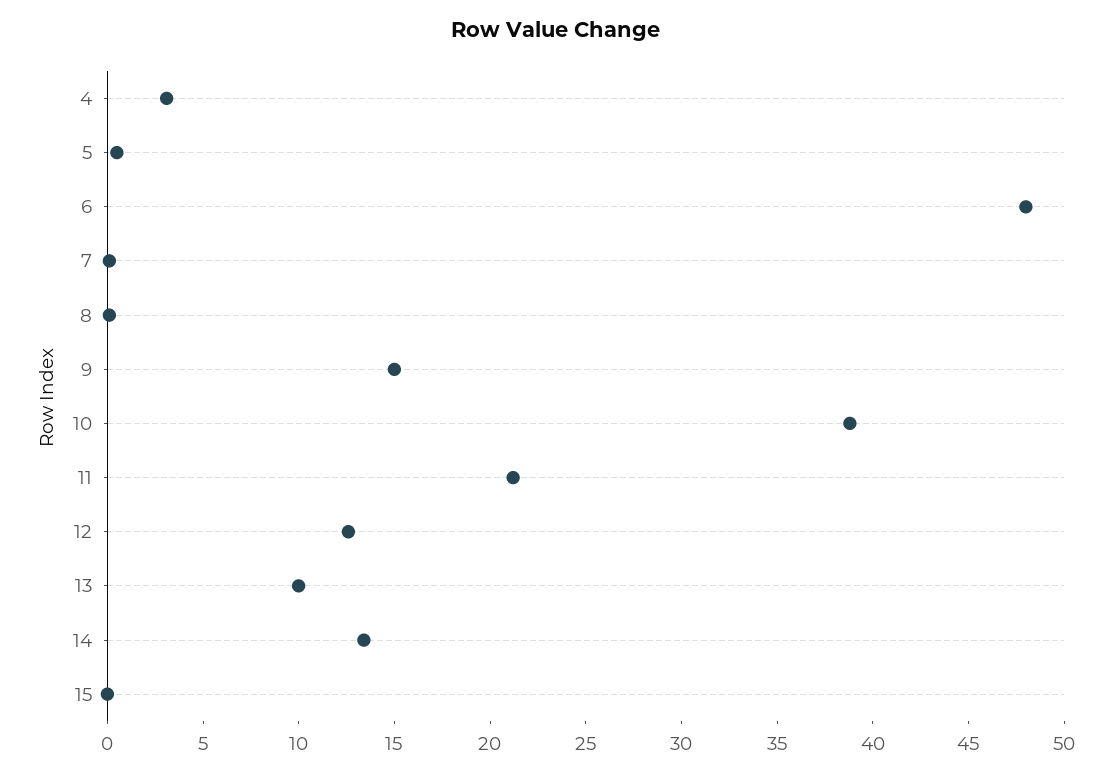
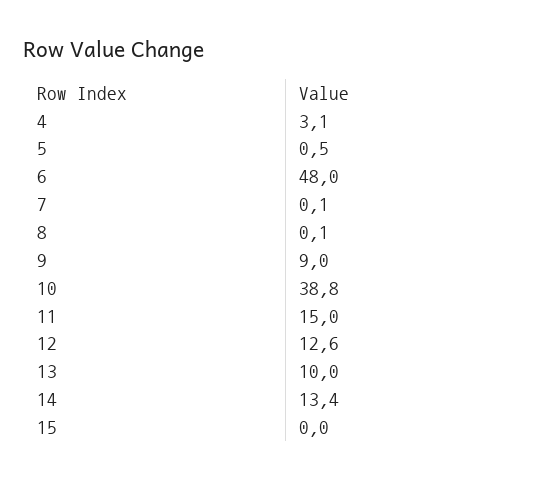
  {
    "4": 3.1,
    "5": 0.5,
    "6": 48,
    "7": 0.1,
    "8": 0.1,
-   "9": 15,
+   "9": 9,
    "10": 38.8,
-   "11": 21,
+   "11": 15,
    "12": 12.6,
    "13": 10,
    "14": 13.4,
    "15": 0
  }

